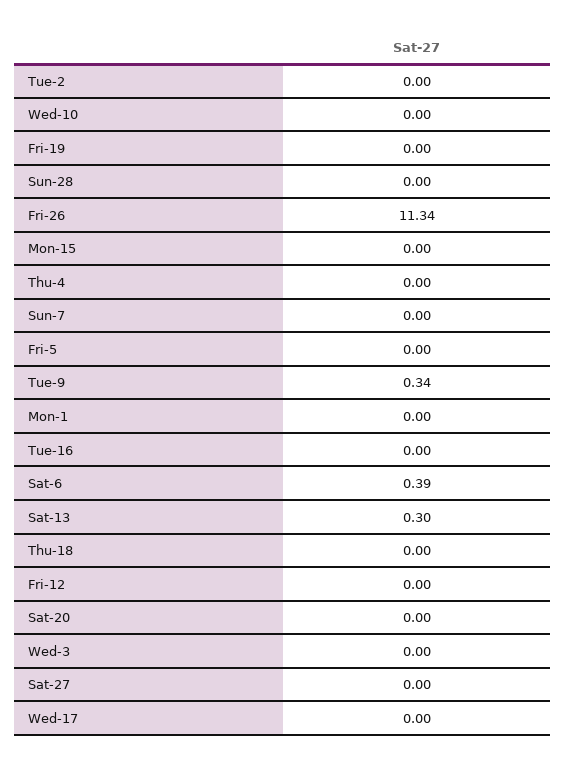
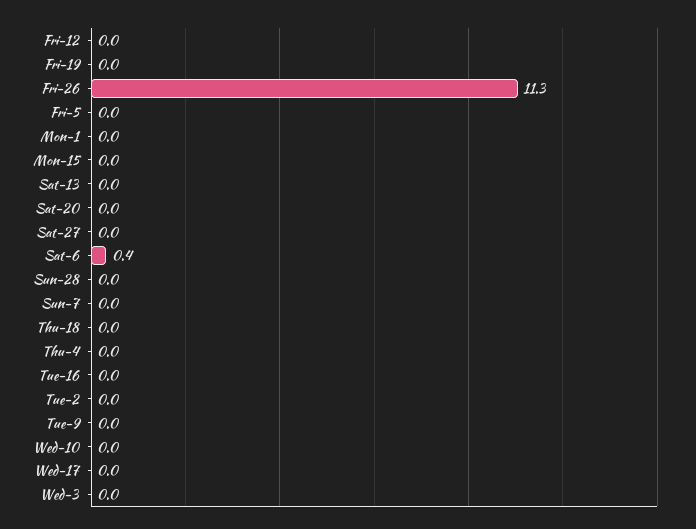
  {
    "Tue-2": 0,
    "Wed-10": 0,
    "Fri-19": 0,
    "Sun-28": 0,
    "Fri-26": 11.34,
    "Mon-15": 0,
    "Thu-4": 0,
    "Sun-7": 0,
    "Fri-5": 0,
-   "Tue-9": 0.34,
+   "Tue-9": 0,
    "Mon-1": 0,
    "Tue-16": 0,
    "Sat-6": 0.39,
-   "Sat-13": 0.3,
+   "Sat-13": 0,
    "Thu-18": 0,
    "Fri-12": 0,
    "Sat-20": 0,
    "Wed-3": 0,
    "Sat-27": 0,
    "Wed-17": 0
  }

